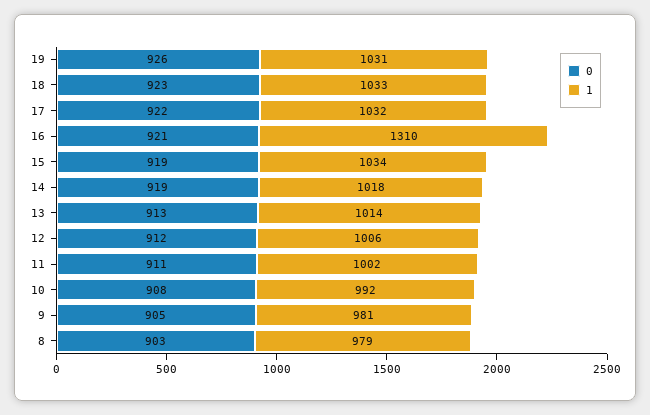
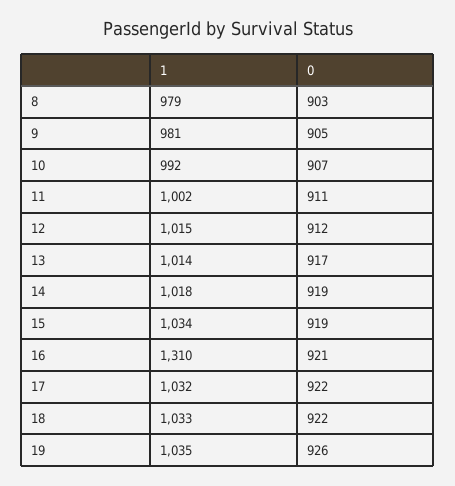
  {
    "0": {
      "19": 926,
-     "18": 923,
+     "18": 922,
      "17": 922,
      "16": 921,
      "15": 919,
      "14": 919,
-     "13": 913,
+     "13": 917,
      "12": 912,
      "11": 911,
-     "10": 908,
+     "10": 907,
      "9": 905,
      "8": 903
    },
    "1": {
-     "19": 1031,
+     "19": 1035,
      "18": 1033,
      "17": 1032,
      "16": 1310,
      "15": 1034,
      "14": 1018,
      "13": 1014,
-     "12": 1006,
+     "12": 1015,
      "11": 1002,
      "10": 992,
      "9": 981,
      "8": 979
    }
  }

